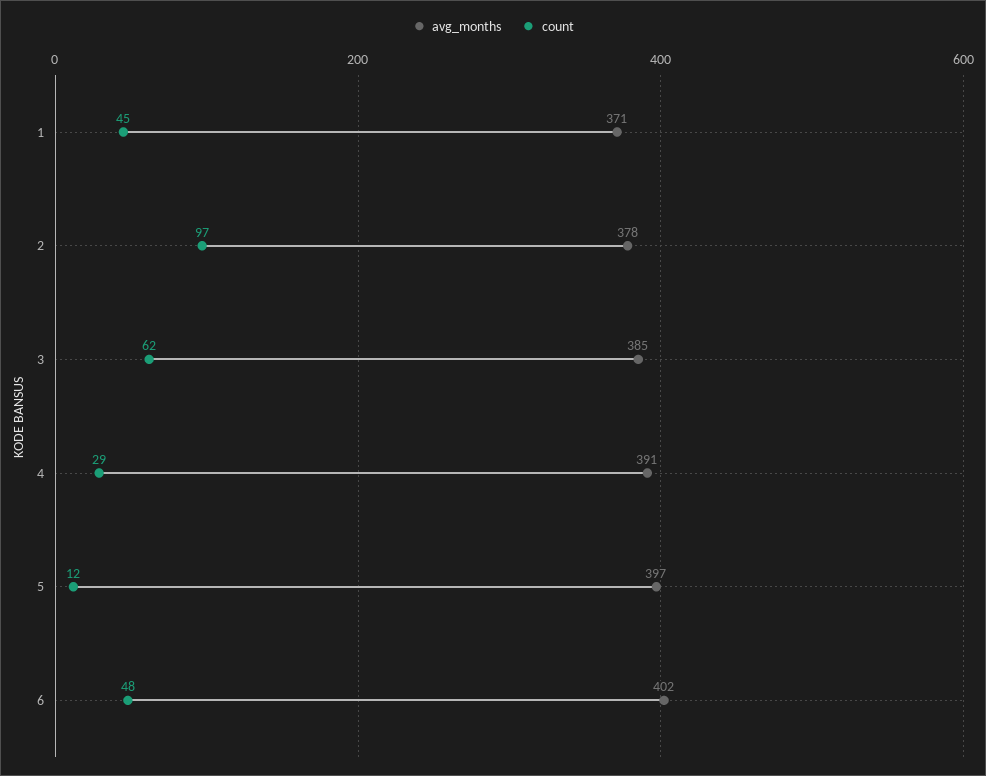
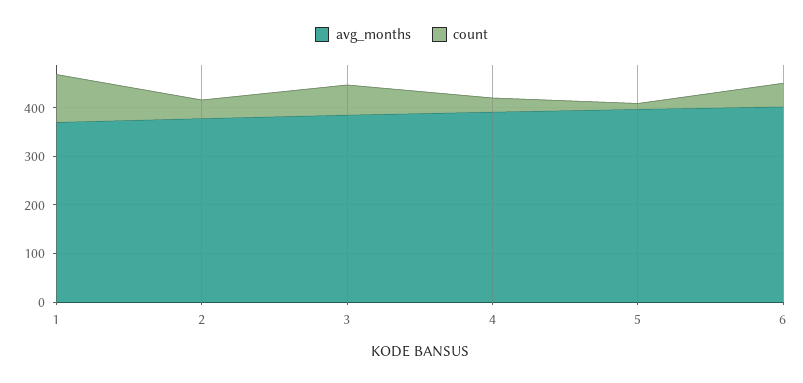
  {
    "avg_months": {
      "1": 371,
      "2": 378,
      "3": 385,
      "4": 391,
      "5": 397,
      "6": 402
    },
    "count": {
-     "1": 45,
+     "1": 100,
-     "2": 97,
+     "2": 40,
      "3": 62,
      "4": 29,
      "5": 12,
      "6": 48
    }
  }

